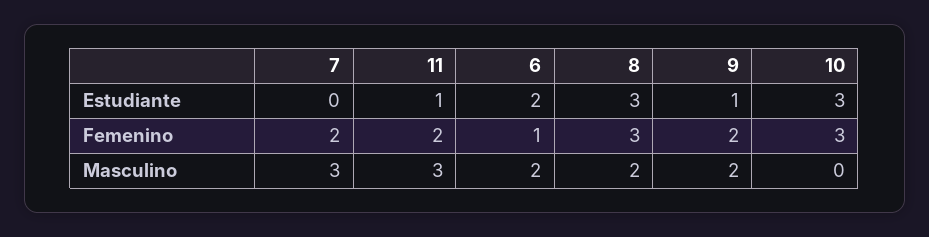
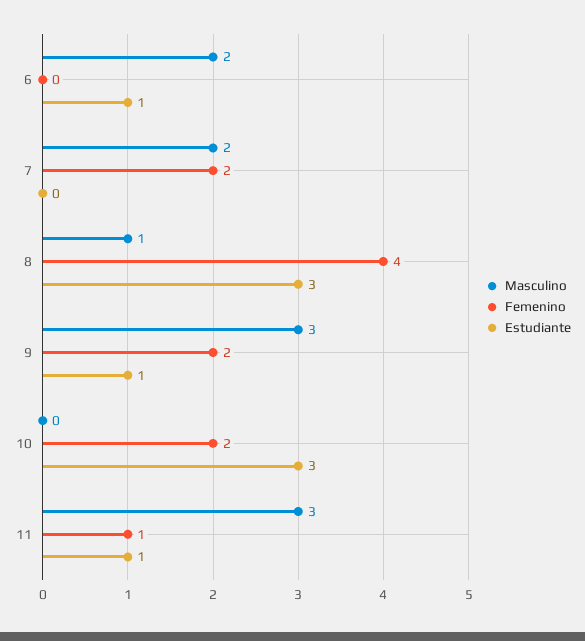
  {
    "Estudiante": {
      "7": 0,
      "11": 1,
-     "6": 2,
+     "6": 1,
      "8": 3,
      "9": 1,
      "10": 3
    },
    "Femenino": {
      "7": 2,
-     "11": 2,
+     "11": 1,
-     "6": 1,
+     "6": 0,
-     "8": 3,
+     "8": 4,
      "9": 2,
-     "10": 3
+     "10": 2
    },
    "Masculino": {
-     "7": 3,
+     "7": 2,
      "11": 3,
      "6": 2,
-     "8": 2,
+     "8": 1,
-     "9": 2,
+     "9": 3,
      "10": 0
    }
  }

